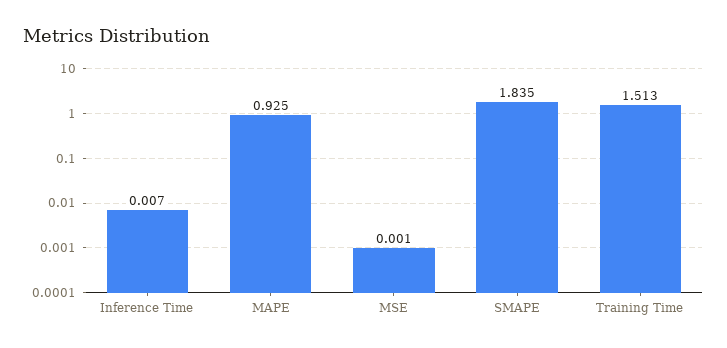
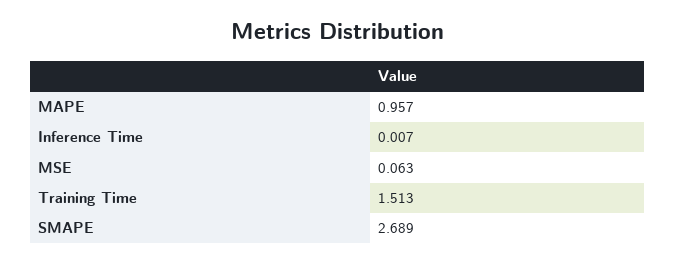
  {
    "Inference Time": 0.007,
-   "MAPE": 0.925,
+   "MAPE": 0.957,
-   "MSE": 0.001,
+   "MSE": 0.063,
-   "SMAPE": 1.835,
+   "SMAPE": 2.689,
    "Training Time": 1.513
  }

